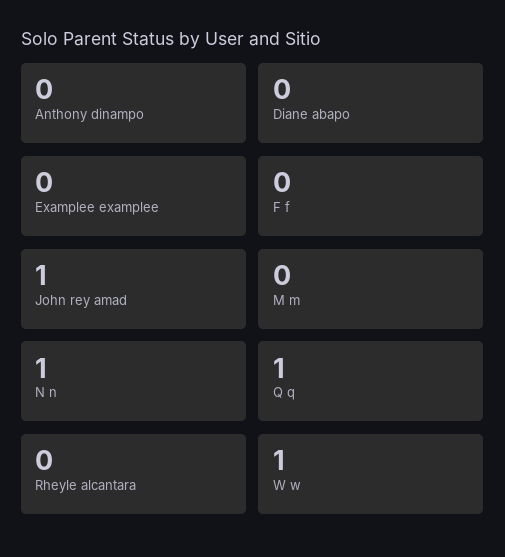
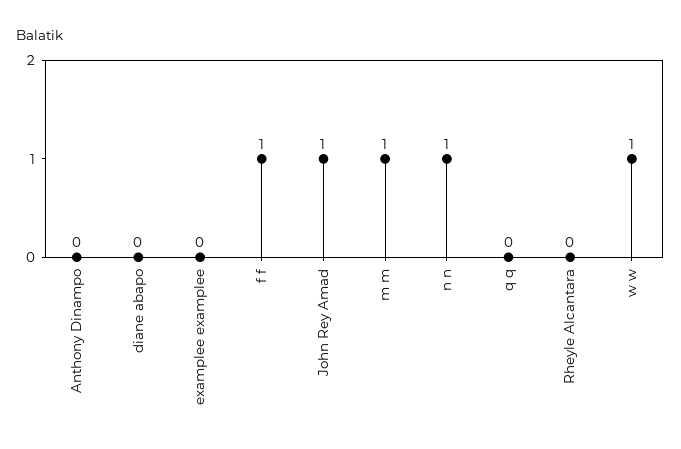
  {
    "Anthony dinampo": 0,
    "Diane abapo": 0,
    "Examplee examplee": 0,
-   "F f": 0,
+   "F f": 1,
    "John rey amad": 1,
-   "M m": 0,
+   "M m": 1,
    "N n": 1,
-   "Q q": 1,
+   "Q q": 0,
    "Rheyle alcantara": 0,
    "W w": 1
  }

